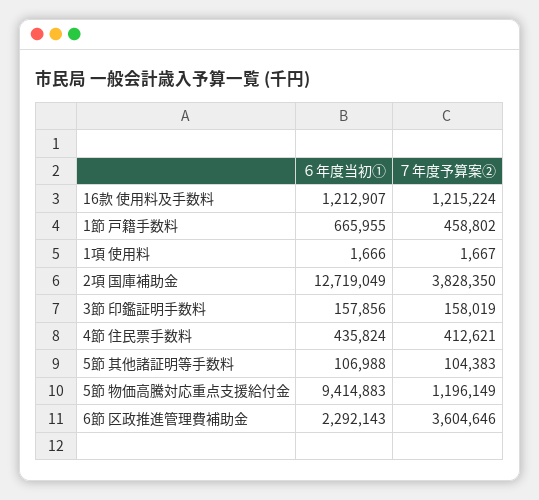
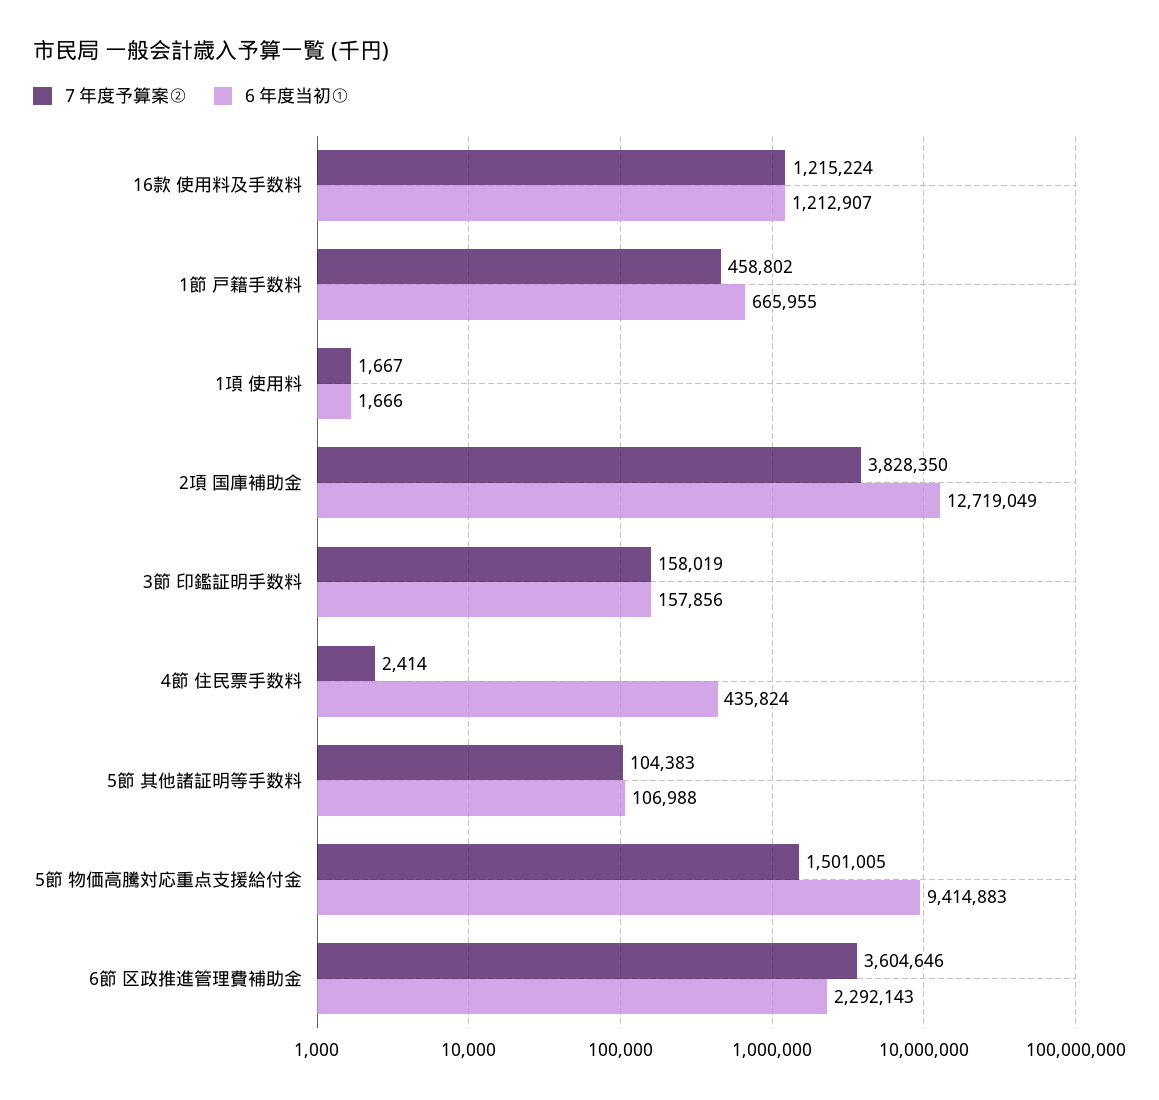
  {
    "６年度当初①": {
      "16款 使用料及手数料": 1212907,
      "1節 戸籍手数料": 665955,
      "1項 使用料": 1666,
      "2項 国庫補助金": 12719049,
      "3節 印鑑証明手数料": 157856,
      "4節 住民票手数料": 435824,
      "5節 其他諸証明等手数料": 106988,
      "5節 物価高騰対応重点支援給付金": 9414883,
      "6節 区政推進管理費補助金": 2292143
    },
    "７年度予算案②": {
      "16款 使用料及手数料": 1215224,
      "1節 戸籍手数料": 458802,
      "1項 使用料": 1667,
      "2項 国庫補助金": 3828350,
      "3節 印鑑証明手数料": 158019,
-     "4節 住民票手数料": 412621,
+     "4節 住民票手数料": 2414,
      "5節 其他諸証明等手数料": 104383,
-     "5節 物価高騰対応重点支援給付金": 1196149,
+     "5節 物価高騰対応重点支援給付金": 1501005,
      "6節 区政推進管理費補助金": 3604646
    }
  }

